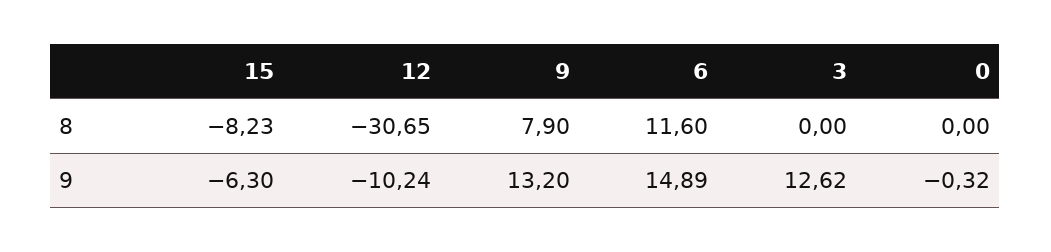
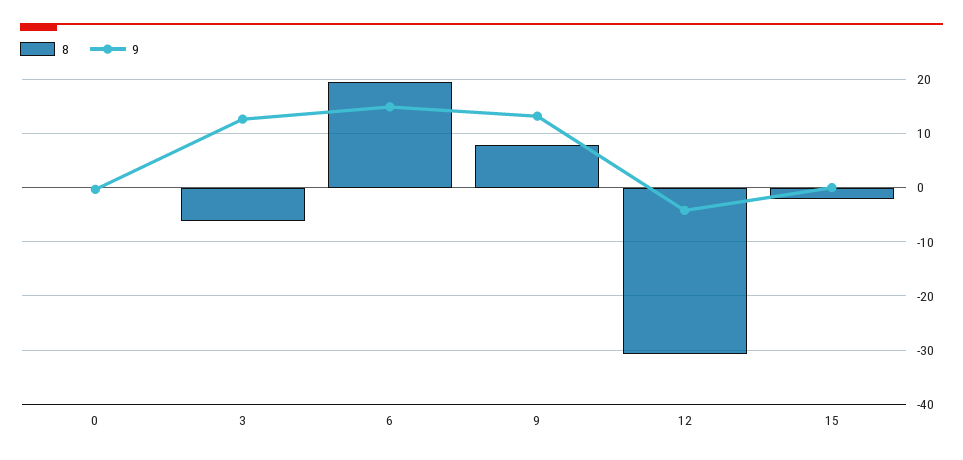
  {
    "8": {
-     "15": -8.23,
+     "15": -2,
      "12": -30.65,
      "9": 7.9,
-     "6": 11.6,
+     "6": 20,
-     "3": 0,
+     "3": -6,
      "0": 0
    },
    "9": {
-     "15": -6.3,
+     "15": 0,
-     "12": -10.24,
+     "12": -4,
      "9": 13.2,
      "6": 14.89,
      "3": 12.62,
      "0": -0.32
    }
  }

